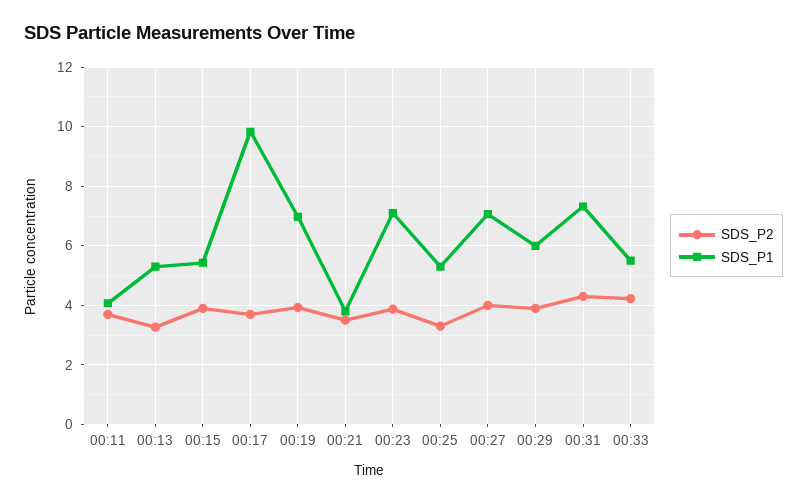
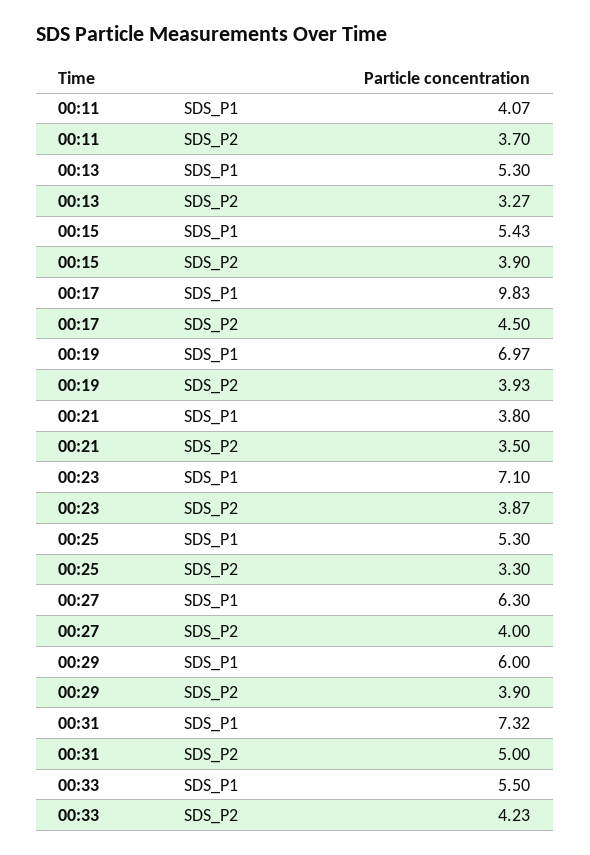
  {
    "SDS_P2": {
      "00:11": 3.7,
      "00:13": 3.27,
      "00:15": 3.9,
-     "00:17": 3.75,
+     "00:17": 4.5,
      "00:19": 3.93,
      "00:21": 3.5,
      "00:23": 3.87,
      "00:25": 3.3,
      "00:27": 4,
      "00:29": 3.9,
-     "00:31": 4.25,
+     "00:31": 5,
      "00:33": 4.23
    },
    "SDS_P1": {
      "00:11": 4.07,
      "00:13": 5.3,
      "00:15": 5.43,
      "00:17": 9.83,
      "00:19": 6.97,
      "00:21": 3.8,
      "00:23": 7.1,
      "00:25": 5.3,
-     "00:27": 7,
+     "00:27": 6.3,
      "00:29": 6,
      "00:31": 7.32,
      "00:33": 5.5
    }
  }

